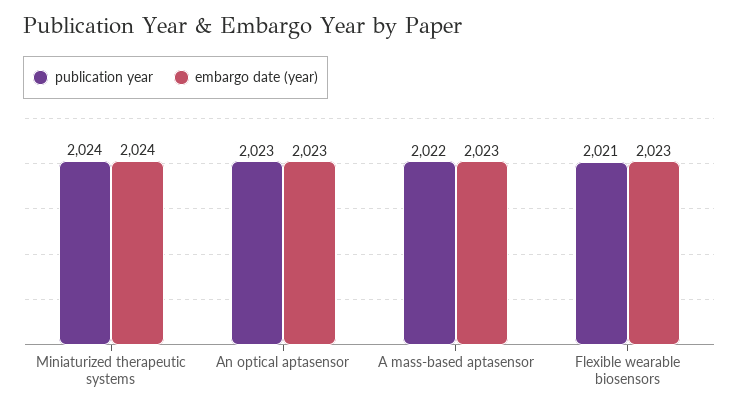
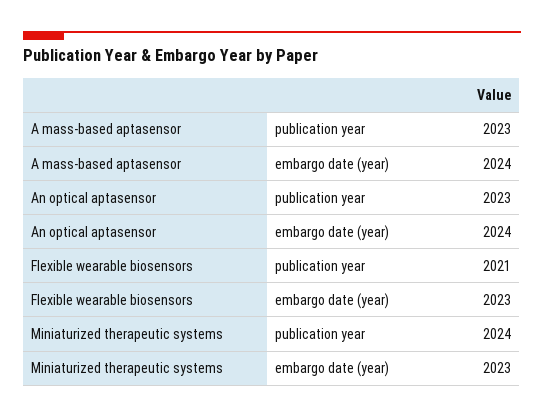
  {
    "publication year": {
      "Miniaturized therapeutic systems": 2024,
      "An optical aptasensor": 2023,
-     "A mass-based aptasensor": 2022,
+     "A mass-based aptasensor": 2023,
      "Flexible wearable biosensors": 2021
    },
    "embargo date (year)": {
-     "Miniaturized therapeutic systems": 2024,
+     "Miniaturized therapeutic systems": 2023,
-     "An optical aptasensor": 2023,
+     "An optical aptasensor": 2024,
-     "A mass-based aptasensor": 2023,
+     "A mass-based aptasensor": 2024,
      "Flexible wearable biosensors": 2023
    }
  }

